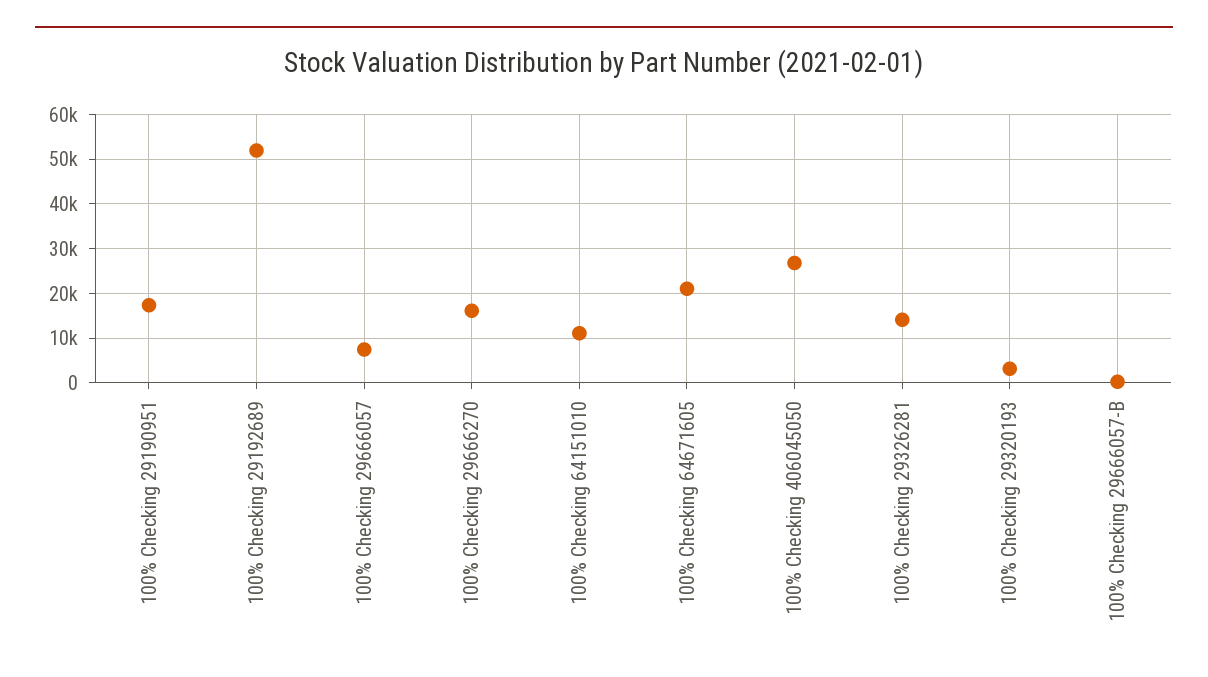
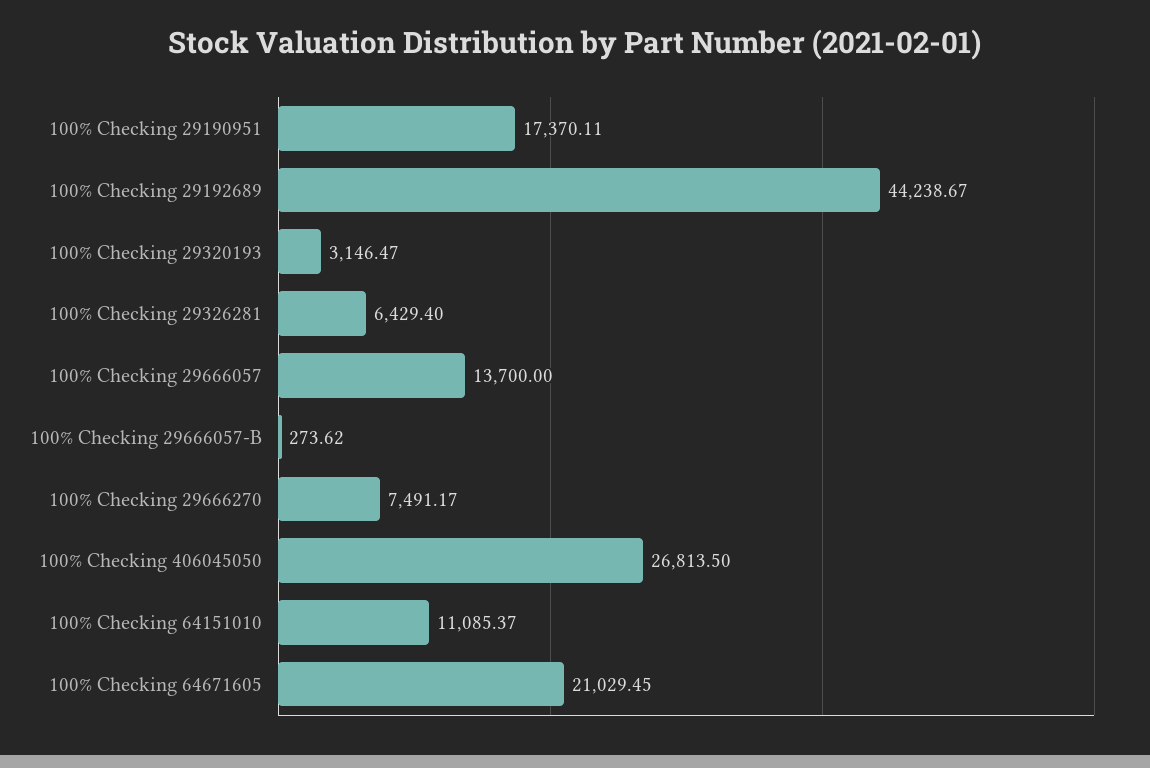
  {
    "100% Checking 29190951": 17370.11,
-   "100% Checking 29192689": 52000,
+   "100% Checking 29192689": 44238.67,
-   "100% Checking 29666057": 8000,
+   "100% Checking 29666057": 13700,
-   "100% Checking 29666270": 16000,
+   "100% Checking 29666270": 7491.17,
    "100% Checking 64151010": 11085.37,
    "100% Checking 64671605": 21029.45,
    "100% Checking 406045050": 26813.5,
-   "100% Checking 29326281": 14000,
+   "100% Checking 29326281": 6429.4,
    "100% Checking 29320193": 3146.47,
    "100% Checking 29666057-B": 273.62
  }

